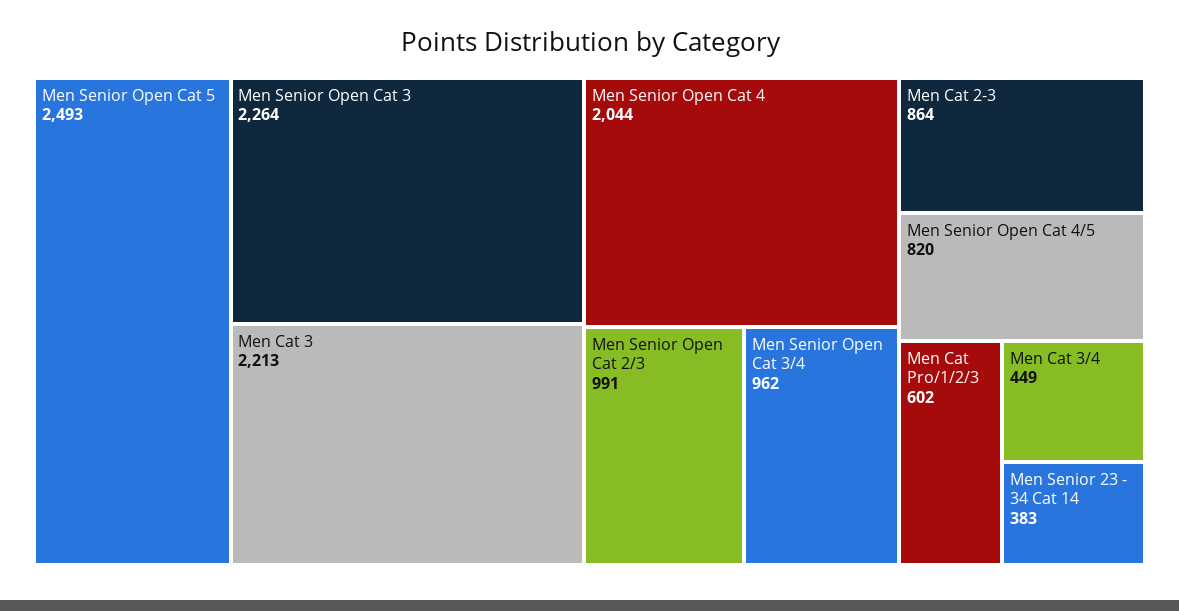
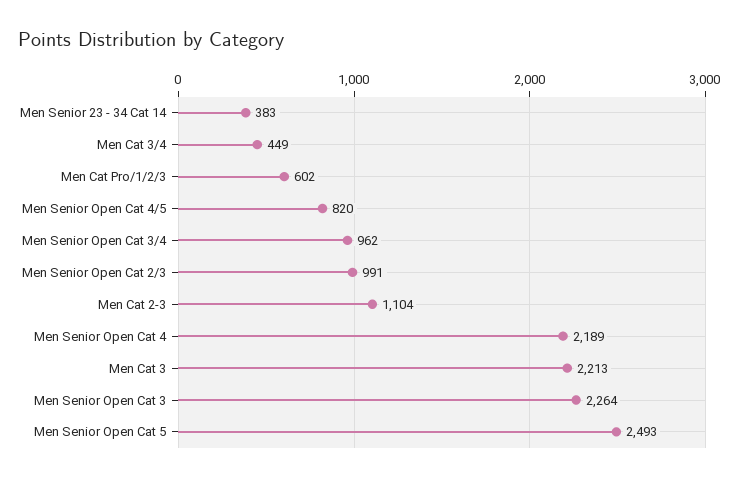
  {
    "Men Senior Open Cat 5": 2493,
    "Men Senior Open Cat 3": 2264,
    "Men Cat 3": 2213,
-   "Men Senior Open Cat 4": 2044,
+   "Men Senior Open Cat 4": 2189,
    "Men Senior Open Cat 2/3": 991,
    "Men Senior Open Cat 3/4": 962,
-   "Men Cat 2-3": 864,
+   "Men Cat 2-3": 1104,
    "Men Senior Open Cat 4/5": 820,
    "Men Cat Pro/1/2/3": 602,
    "Men Cat 3/4": 449,
    "Men Senior 23 - 34 Cat 14": 383
  }

